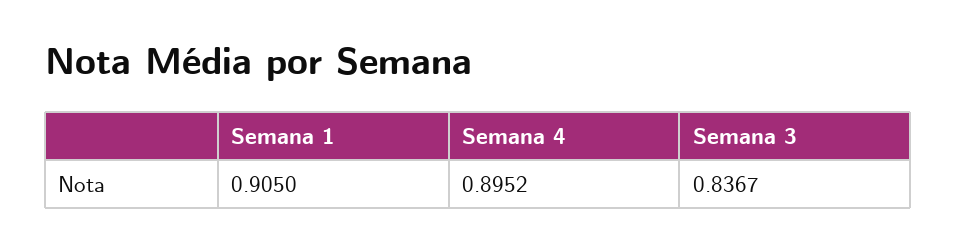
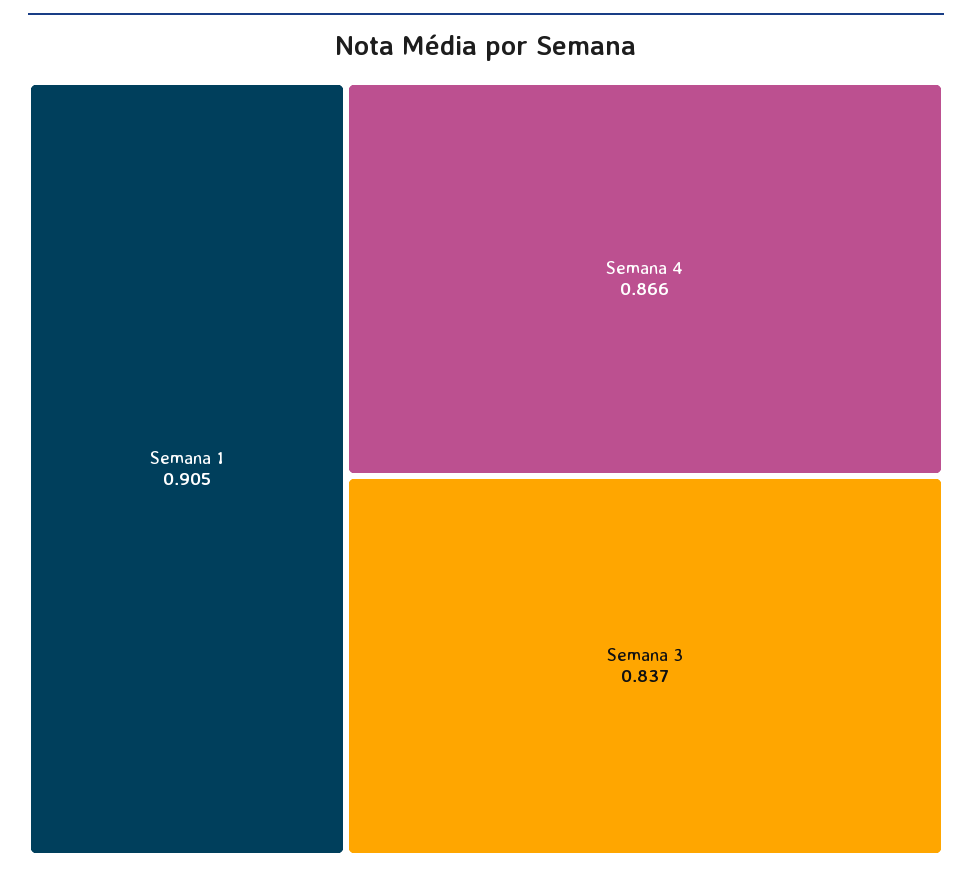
  {
    "Semana 1": 0.905,
-   "Semana 4": 0.8952,
+   "Semana 4": 0.866,
    "Semana 3": 0.8367
  }

